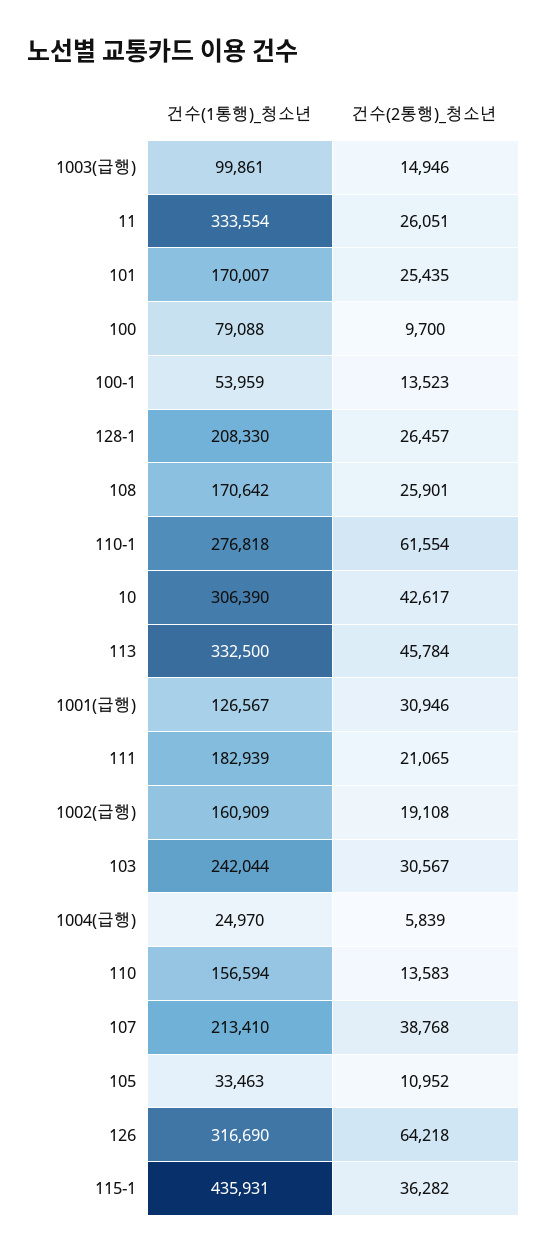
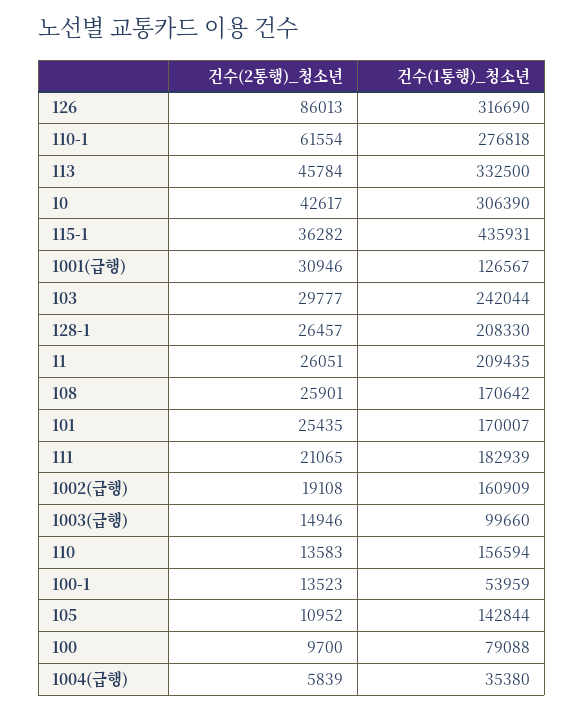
  {
    "건수(1통행)_청소년": {
-     "1003(급행)": 99861,
+     "1003(급행)": 99660,
-     "11": 333554,
+     "11": 209435,
      "101": 170007,
      "100": 79088,
      "100-1": 53959,
      "128-1": 208330,
      "108": 170642,
      "110-1": 276818,
      "10": 306390,
      "113": 332500,
      "1001(급행)": 126567,
      "111": 182939,
      "1002(급행)": 160909,
      "103": 242044,
-     "1004(급행)": 24970,
+     "1004(급행)": 35380,
      "110": 156594,
-     "107": 213410,
-     "105": 33463,
+     "105": 142844,
      "126": 316690,
      "115-1": 435931
    },
    "건수(2통행)_청소년": {
      "1003(급행)": 14946,
      "11": 26051,
      "101": 25435,
      "100": 9700,
      "100-1": 13523,
      "128-1": 26457,
      "108": 25901,
      "110-1": 61554,
      "10": 42617,
      "113": 45784,
      "1001(급행)": 30946,
      "111": 21065,
      "1002(급행)": 19108,
-     "103": 30567,
+     "103": 29777,
      "1004(급행)": 5839,
      "110": 13583,
-     "107": 38768,
      "105": 10952,
-     "126": 64218,
+     "126": 86013,
      "115-1": 36282
    }
  }

